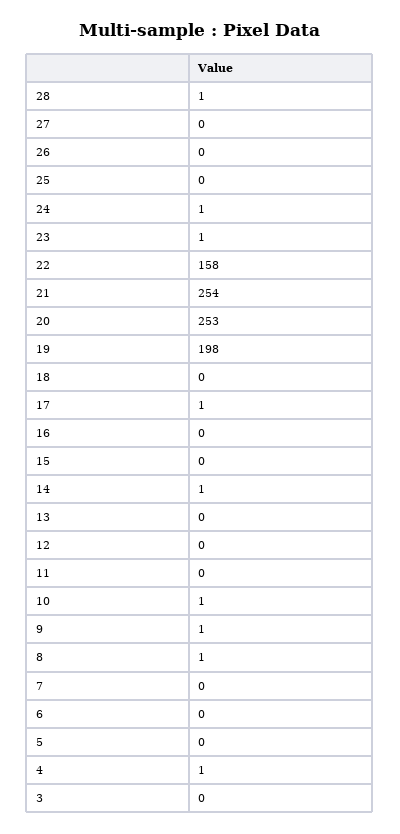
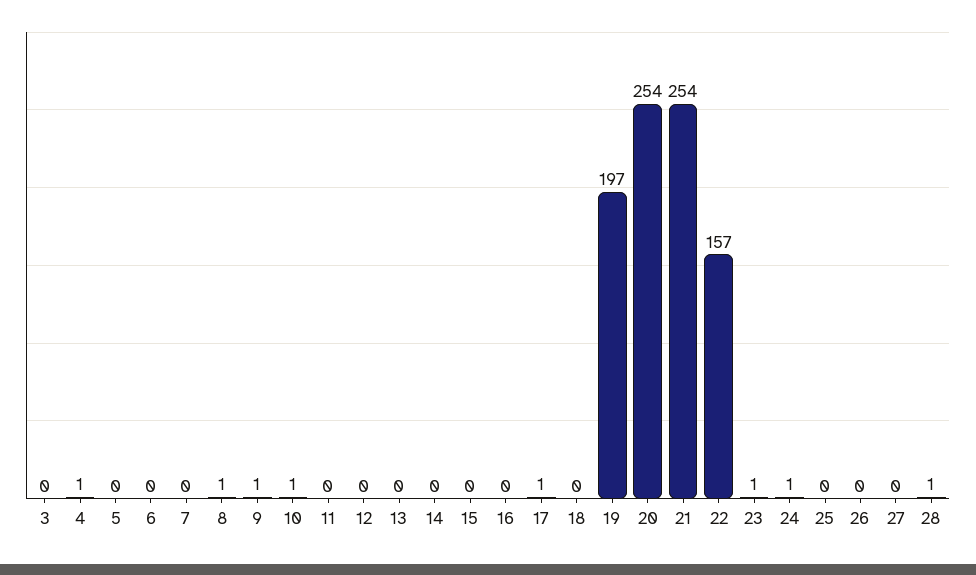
  {
    "28": 1,
    "27": 0,
    "26": 0,
    "25": 0,
    "24": 1,
    "23": 1,
-   "22": 158,
+   "22": 157,
    "21": 254,
-   "20": 253,
+   "20": 254,
-   "19": 198,
+   "19": 197,
    "18": 0,
    "17": 1,
    "16": 0,
    "15": 0,
-   "14": 1,
+   "14": 0,
    "13": 0,
    "12": 0,
    "11": 0,
    "10": 1,
    "9": 1,
    "8": 1,
    "7": 0,
    "6": 0,
    "5": 0,
    "4": 1,
    "3": 0
  }

